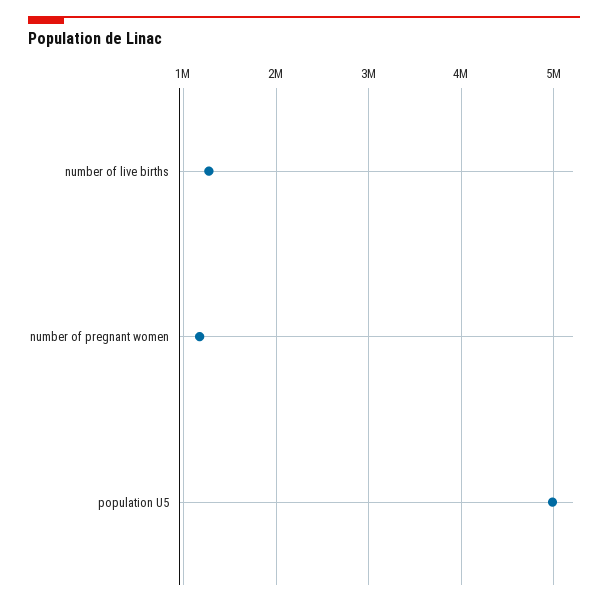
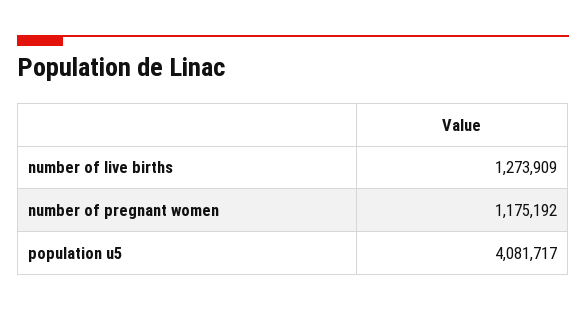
  {
    "number of live births": 1273909,
    "number of pregnant women": 1175192,
-   "population U5": 5000000
+   "population U5": 4081717
  }

